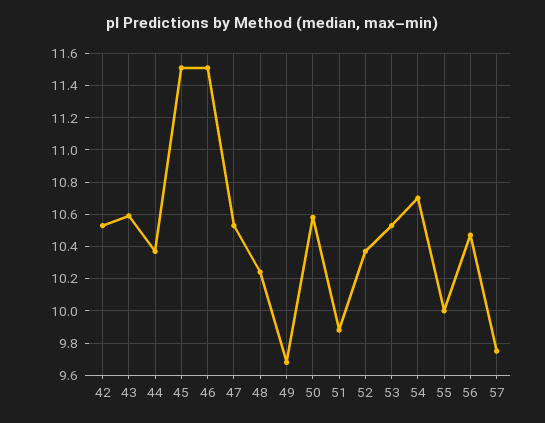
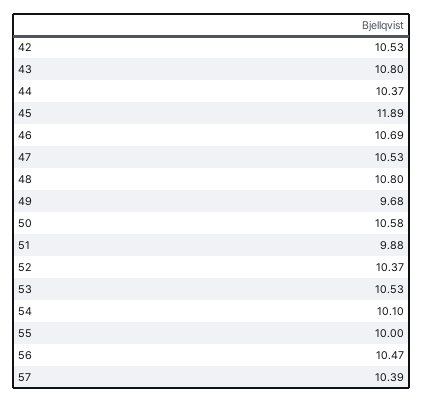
  {
    "42": 10.53,
-   "43": 10.6,
+   "43": 10.8,
    "44": 10.37,
-   "45": 11.5,
+   "45": 11.89,
-   "46": 11.5,
+   "46": 10.69,
    "47": 10.53,
-   "48": 10.25,
+   "48": 10.8,
    "49": 9.68,
    "50": 10.58,
    "51": 9.88,
    "52": 10.37,
    "53": 10.53,
-   "54": 10.7,
+   "54": 10.1,
    "55": 10,
    "56": 10.47,
-   "57": 9.75
+   "57": 10.39
  }

